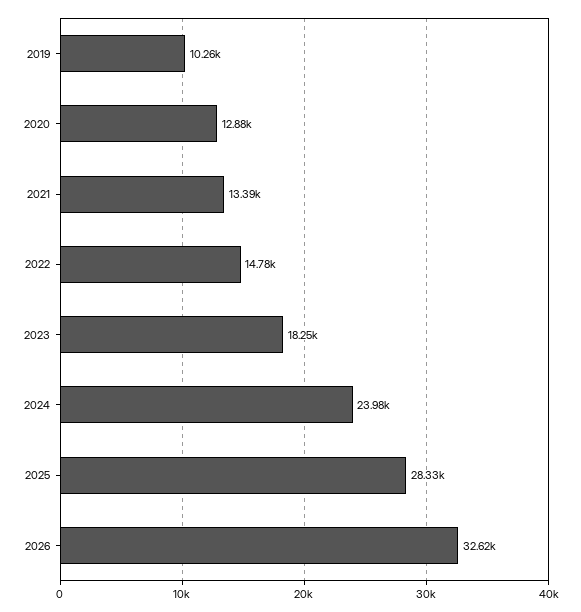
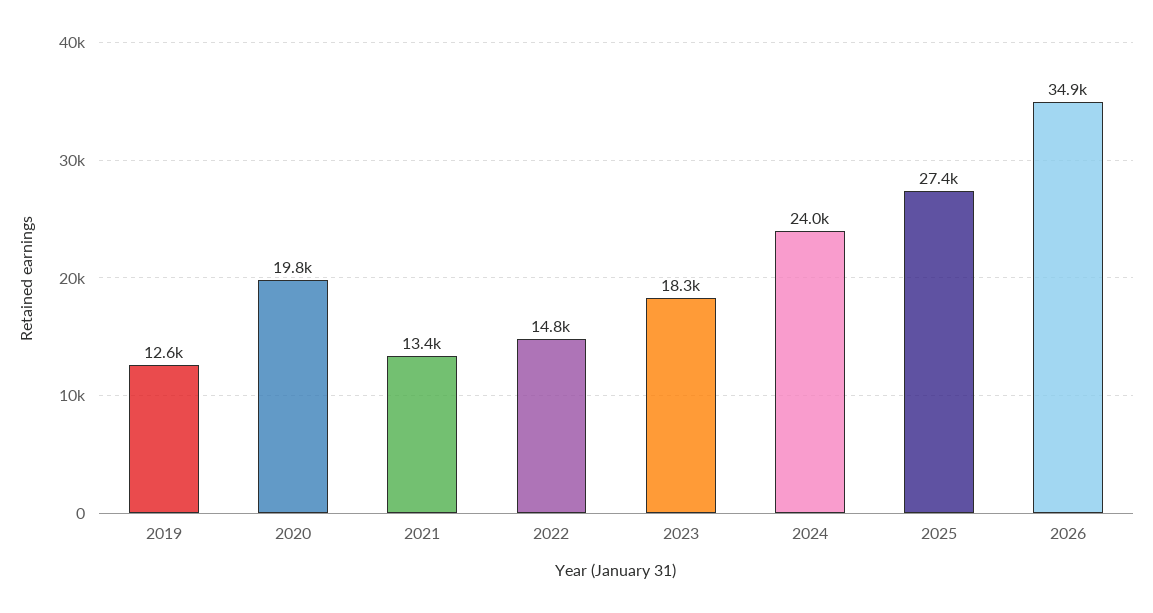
  {
-   "2019": 10260,
+   "2019": 12600,
-   "2020": 12880,
+   "2020": 19800,
    "2021": 13390,
    "2022": 14780,
    "2023": 18250,
    "2024": 23980,
-   "2025": 28330,
+   "2025": 27400,
-   "2026": 32620
+   "2026": 34900
  }

